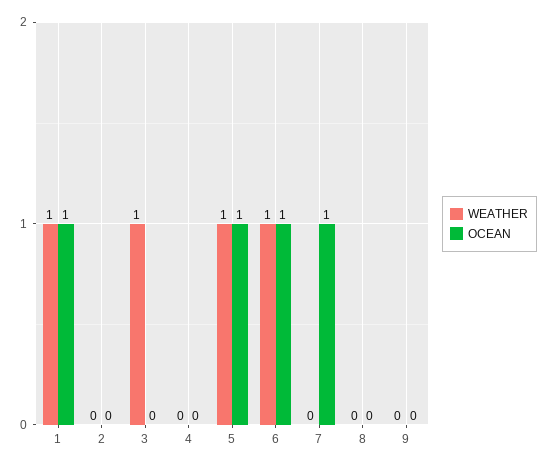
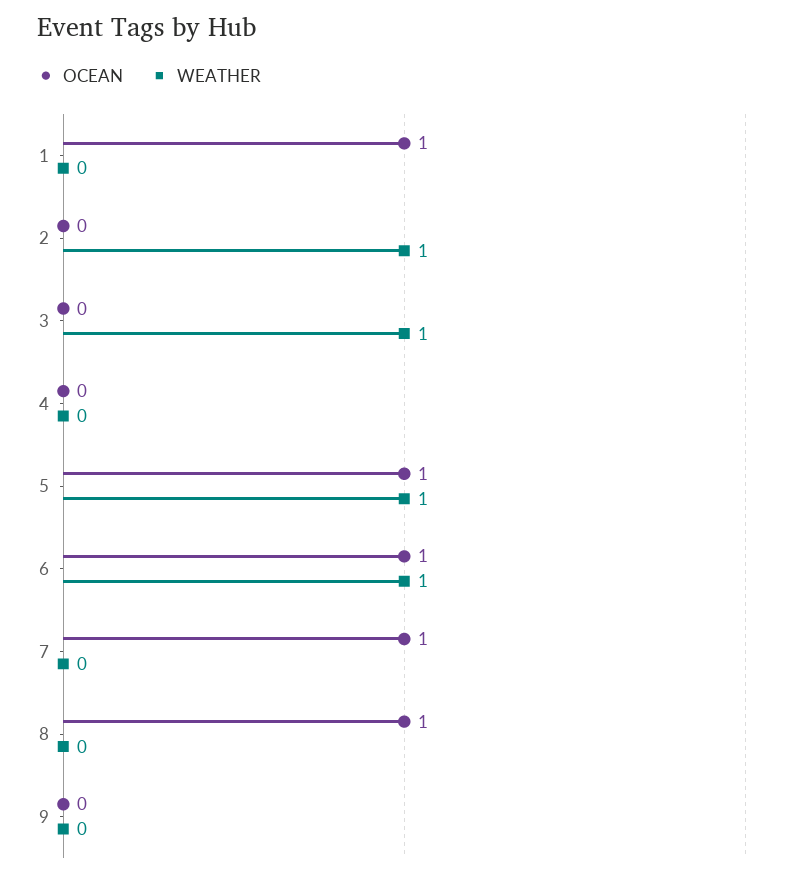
  {
    "WEATHER": {
-     "1": 1,
+     "1": 0,
-     "2": 0,
+     "2": 1,
      "3": 1,
      "4": 0,
      "5": 1,
      "6": 1,
      "7": 0,
      "8": 0,
      "9": 0
    },
    "OCEAN": {
      "1": 1,
      "2": 0,
      "3": 0,
      "4": 0,
      "5": 1,
      "6": 1,
      "7": 1,
-     "8": 0,
+     "8": 1,
      "9": 0
    }
  }

